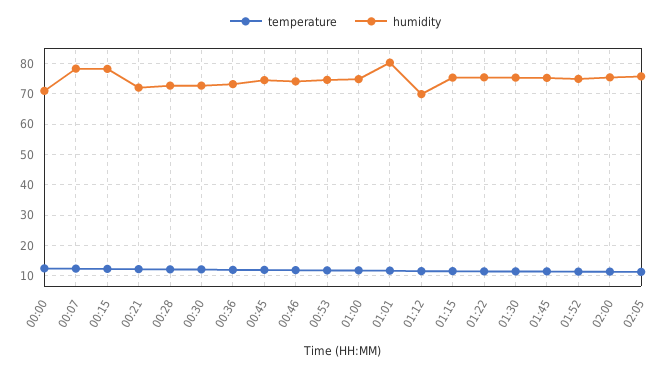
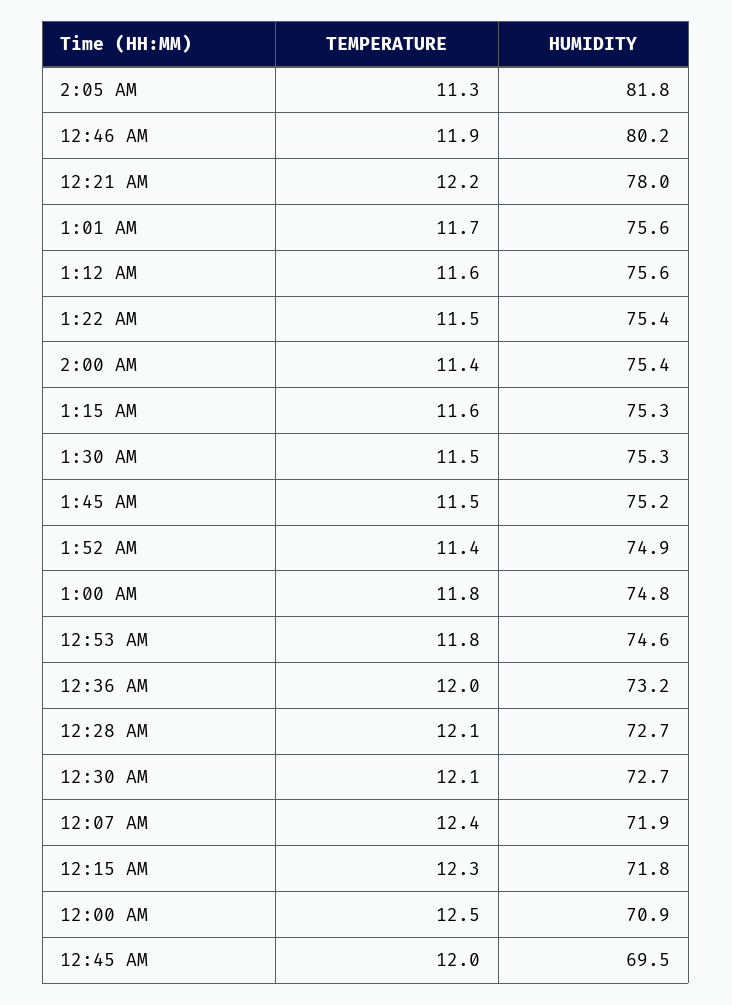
  {
    "temperature": {
      "00:00": 12.5,
      "00:07": 12.4,
      "00:15": 12.3,
      "00:21": 12.2,
      "00:28": 12.1,
      "00:30": 12.1,
      "00:36": 12,
      "00:45": 12,
      "00:46": 11.9,
      "00:53": 11.8,
      "01:00": 11.8,
      "01:01": 11.7,
      "01:12": 11.6,
      "01:15": 11.6,
      "01:22": 11.5,
      "01:30": 11.5,
      "01:45": 11.5,
      "01:52": 11.4,
      "02:00": 11.4,
      "02:05": 11.3
    },
    "humidity": {
      "00:00": 70.9,
-     "00:07": 78,
+     "00:07": 71.9,
-     "00:15": 78,
+     "00:15": 71.8,
-     "00:21": 72,
+     "00:21": 78,
      "00:28": 72.7,
      "00:30": 72.7,
      "00:36": 73.2,
-     "00:45": 74,
+     "00:45": 69.5,
-     "00:46": 74,
+     "00:46": 80.2,
      "00:53": 74.6,
      "01:00": 74.8,
-     "01:01": 80,
+     "01:01": 75.6,
-     "01:12": 70,
+     "01:12": 75.6,
      "01:15": 75.3,
      "01:22": 75.4,
      "01:30": 75.3,
      "01:45": 75.2,
      "01:52": 74.9,
      "02:00": 75.4,
-     "02:05": 76
+     "02:05": 81.8
    }
  }

